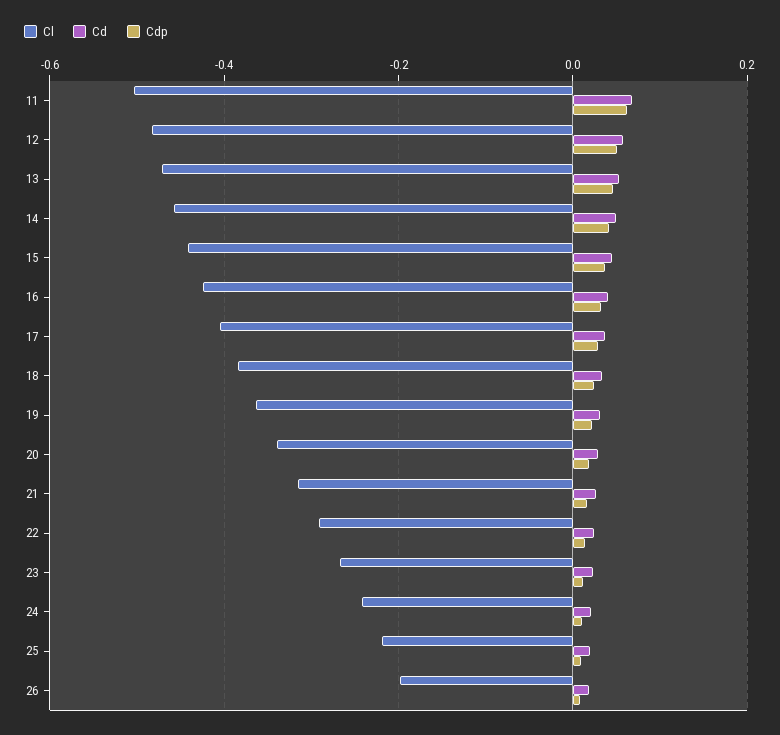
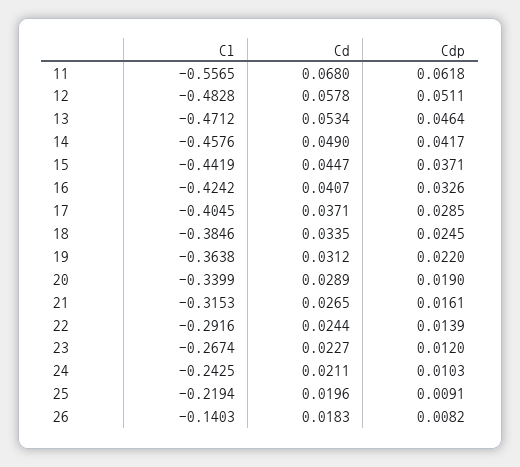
  {
    "Cl": {
-     "11": -0.5,
+     "11": -0.5565,
      "12": -0.4828,
      "13": -0.4712,
      "14": -0.4576,
      "15": -0.4419,
      "16": -0.4242,
      "17": -0.4045,
      "18": -0.3846,
      "19": -0.3638,
      "20": -0.3399,
      "21": -0.3153,
      "22": -0.2916,
      "23": -0.2674,
      "24": -0.2425,
      "25": -0.2194,
-     "26": -0.2
+     "26": -0.1403
    },
    "Cd": {
      "11": 0.068,
      "12": 0.0578,
      "13": 0.0534,
      "14": 0.049,
      "15": 0.0447,
      "16": 0.0407,
      "17": 0.0371,
      "18": 0.0335,
      "19": 0.0312,
      "20": 0.0289,
      "21": 0.0265,
      "22": 0.0244,
      "23": 0.0227,
      "24": 0.0211,
      "25": 0.0196,
      "26": 0.0183
    },
    "Cdp": {
      "11": 0.0618,
      "12": 0.0511,
      "13": 0.0464,
      "14": 0.0417,
      "15": 0.0371,
      "16": 0.0326,
      "17": 0.0285,
      "18": 0.0245,
      "19": 0.022,
      "20": 0.019,
      "21": 0.0161,
      "22": 0.0139,
      "23": 0.012,
      "24": 0.0103,
      "25": 0.0091,
      "26": 0.0082
    }
  }

